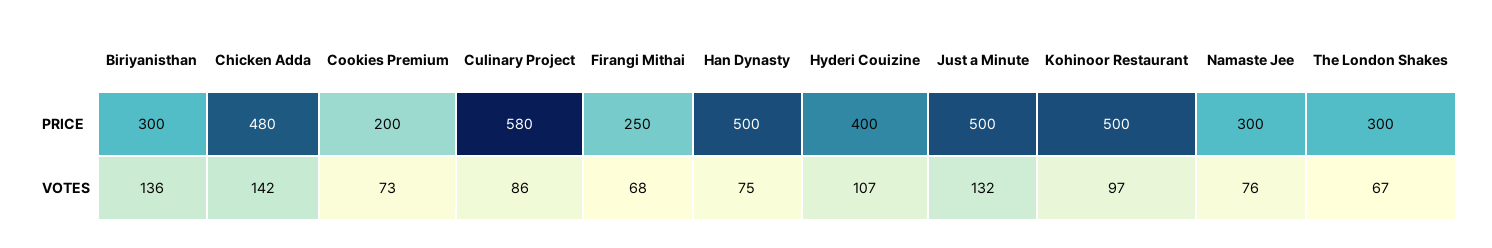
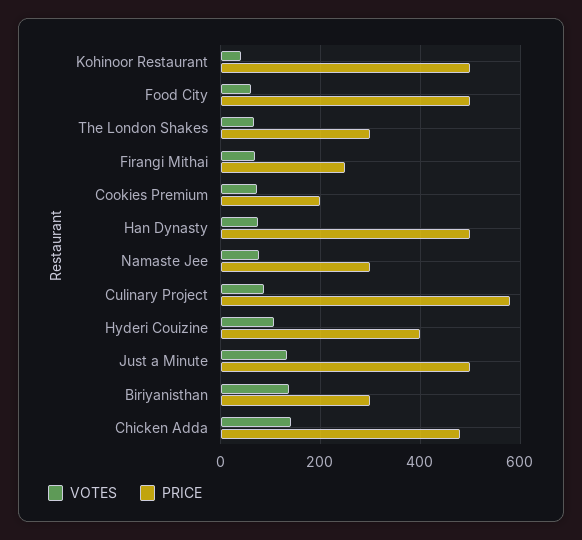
  {
    "PRICE": {
      "Biriyanisthan": 300,
      "Chicken Adda": 480,
      "Cookies Premium": 200,
      "Culinary Project": 580,
      "Firangi Mithai": 250,
      "Han Dynasty": 500,
      "Hyderi Couizine": 400,
      "Just a Minute": 500,
      "Kohinoor Restaurant": 500,
      "Namaste Jee": 300,
-     "The London Shakes": 300
+     "The London Shakes": 300,
+     "Food City": 500
    },
    "VOTES": {
      "Biriyanisthan": 136,
      "Chicken Adda": 142,
      "Cookies Premium": 73,
      "Culinary Project": 86,
      "Firangi Mithai": 68,
      "Han Dynasty": 75,
      "Hyderi Couizine": 107,
      "Just a Minute": 132,
-     "Kohinoor Restaurant": 97,
+     "Kohinoor Restaurant": 40,
      "Namaste Jee": 76,
-     "The London Shakes": 67
+     "The London Shakes": 67,
+     "Food City": 60
    }
  }

